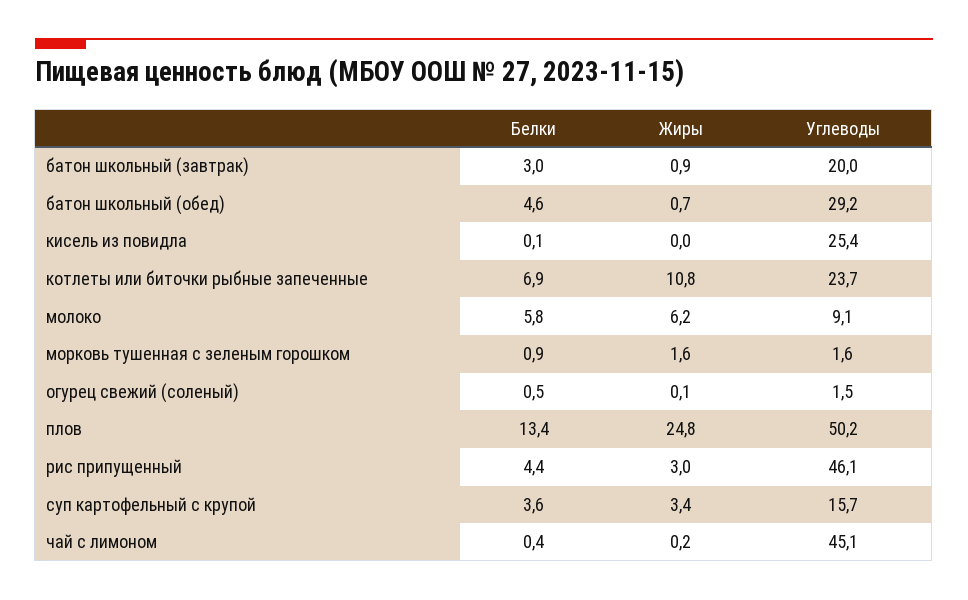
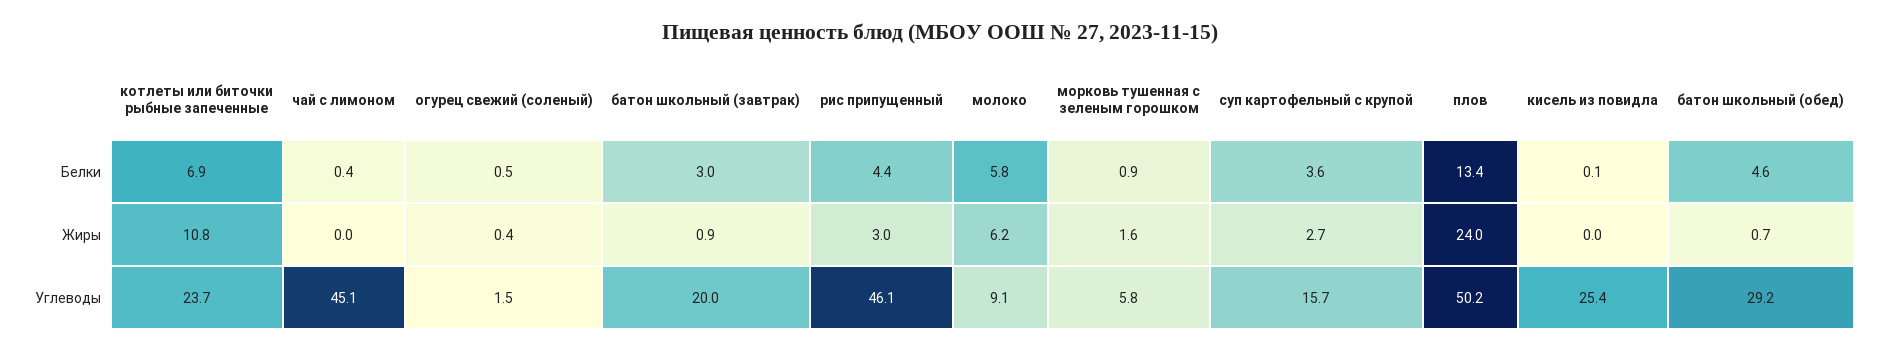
  {
    "Белки": {
      "батон школьный (завтрак)": 3,
      "батон школьный (обед)": 4.6,
      "кисель из повидла": 0.1,
      "котлеты или биточки рыбные запеченные": 6.9,
      "молоко": 5.8,
      "морковь тушенная с зеленым горошком": 0.9,
      "огурец свежий (соленый)": 0.5,
      "плов": 13.4,
      "рис припущенный": 4.4,
      "суп картофельный с крупой": 3.6,
      "чай с лимоном": 0.4
    },
    "Жиры": {
      "батон школьный (завтрак)": 0.9,
      "батон школьный (обед)": 0.7,
      "кисель из повидла": 0,
      "котлеты или биточки рыбные запеченные": 10.8,
      "молоко": 6.2,
      "морковь тушенная с зеленым горошком": 1.6,
-     "огурец свежий (соленый)": 0.1,
+     "огурец свежий (соленый)": 0.4,
-     "плов": 24.8,
+     "плов": 24,
      "рис припущенный": 3,
-     "суп картофельный с крупой": 3.4,
+     "суп картофельный с крупой": 2.7,
-     "чай с лимоном": 0.2
+     "чай с лимоном": 0
    },
    "Углеводы": {
      "батон школьный (завтрак)": 20,
      "батон школьный (обед)": 29.2,
      "кисель из повидла": 25.4,
      "котлеты или биточки рыбные запеченные": 23.7,
      "молоко": 9.1,
-     "морковь тушенная с зеленым горошком": 1.6,
+     "морковь тушенная с зеленым горошком": 5.8,
      "огурец свежий (соленый)": 1.5,
      "плов": 50.2,
      "рис припущенный": 46.1,
      "суп картофельный с крупой": 15.7,
      "чай с лимоном": 45.1
    }
  }

